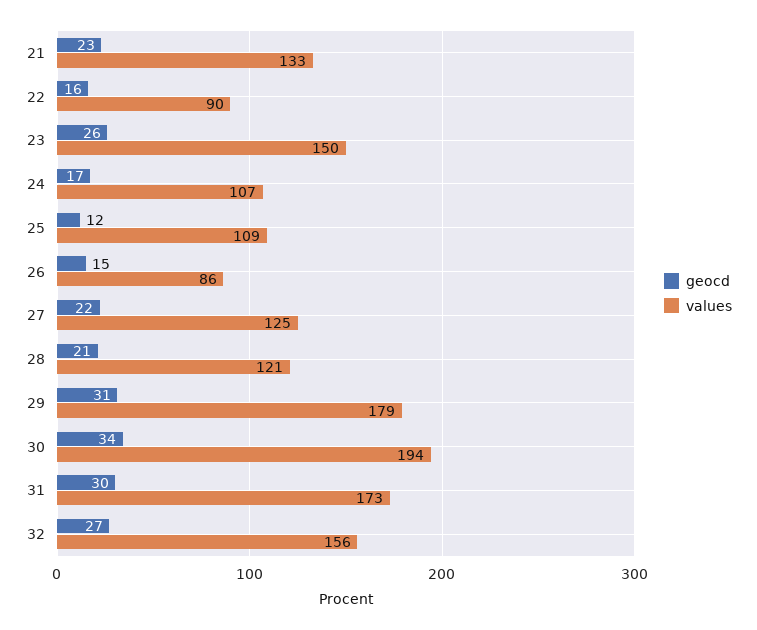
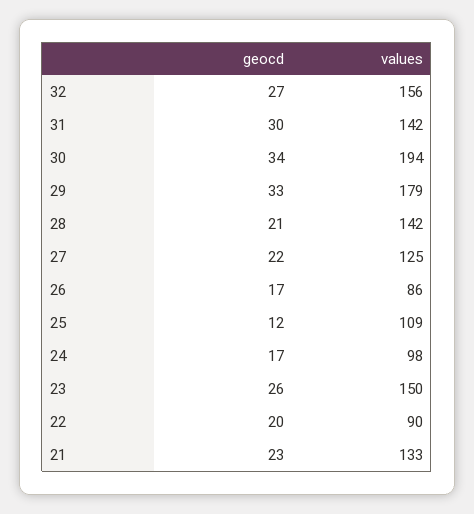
  {
    "geocd": {
      "21": 23,
-     "22": 16,
+     "22": 20,
      "23": 26,
      "24": 17,
      "25": 12,
-     "26": 15,
+     "26": 17,
      "27": 22,
      "28": 21,
-     "29": 31,
+     "29": 33,
      "30": 34,
      "31": 30,
      "32": 27
    },
    "values": {
      "21": 133,
      "22": 90,
      "23": 150,
-     "24": 107,
+     "24": 98,
      "25": 109,
      "26": 86,
      "27": 125,
-     "28": 121,
+     "28": 142,
      "29": 179,
      "30": 194,
-     "31": 173,
+     "31": 142,
      "32": 156
    }
  }

